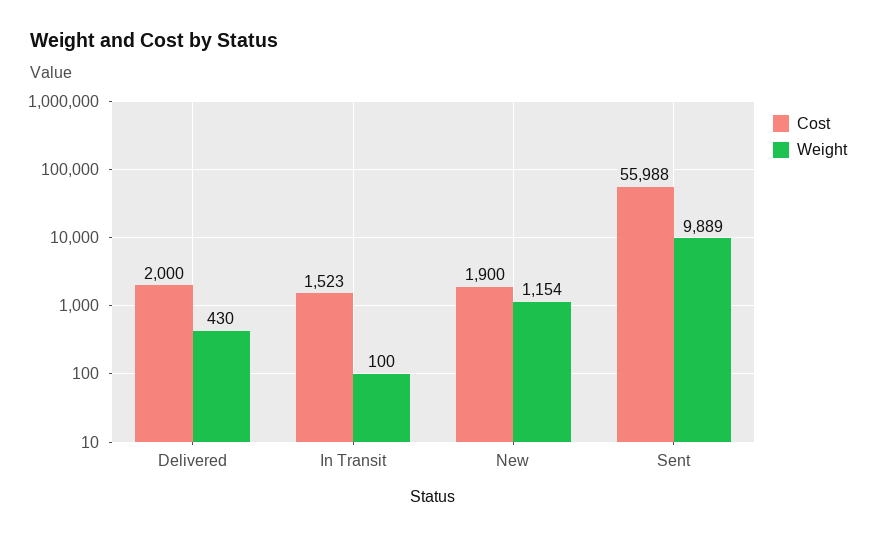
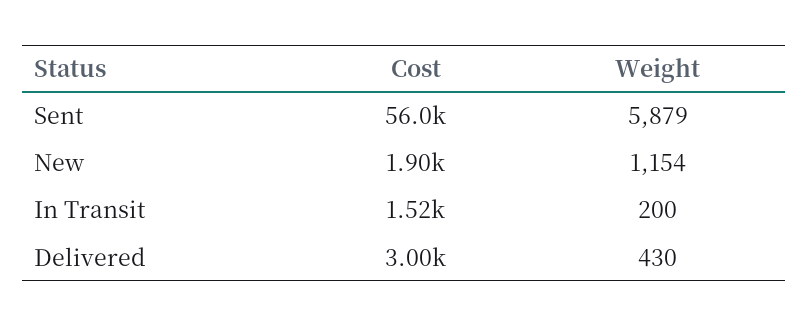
  {
    "Cost": {
-     "Delivered": 2000,
+     "Delivered": 3000,
      "In Transit": 1523,
      "New": 1900,
      "Sent": 55988
    },
    "Weight": {
      "Delivered": 430,
-     "In Transit": 100,
+     "In Transit": 200,
      "New": 1154,
-     "Sent": 9889
+     "Sent": 5879
    }
  }

